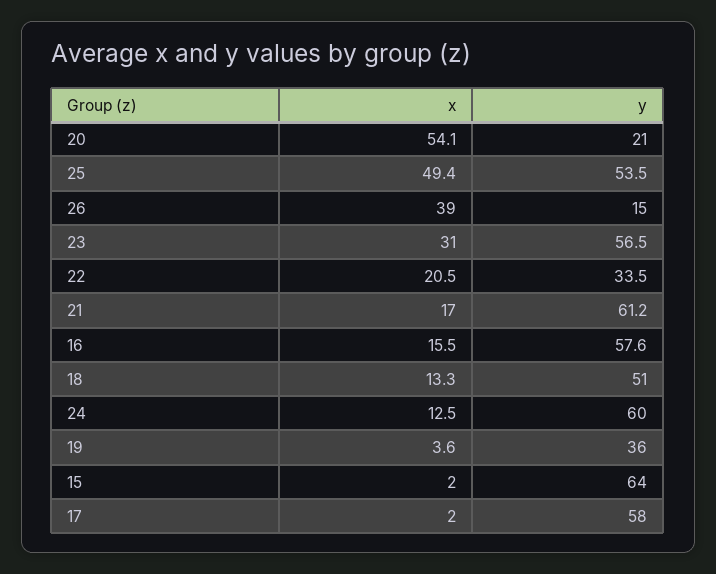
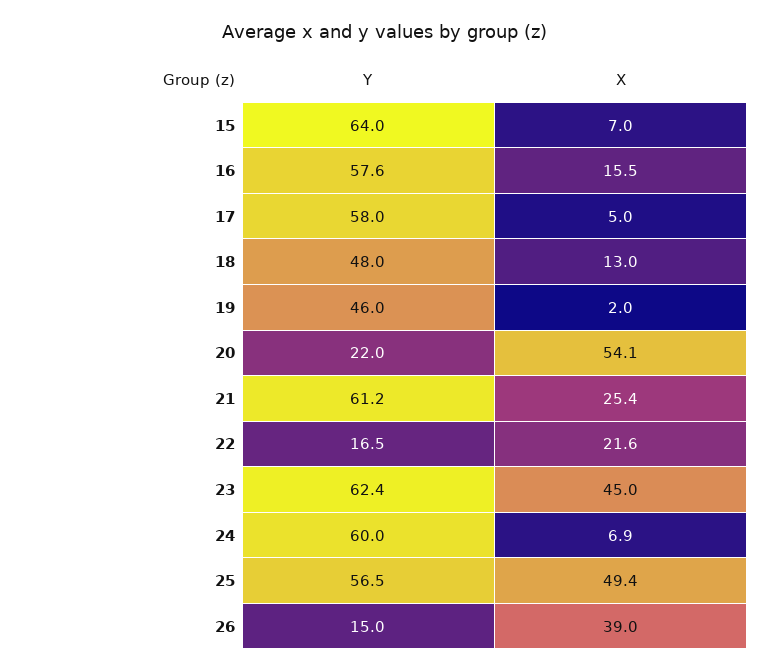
  {
    "x": {
      "20": 54.1,
      "25": 49.4,
      "26": 39,
-     "23": 31,
+     "23": 45,
-     "22": 20.5,
+     "22": 21.6,
-     "21": 17,
+     "21": 25.4,
      "16": 15.5,
-     "18": 13.3,
+     "18": 13,
-     "24": 12.5,
+     "24": 6.9,
-     "19": 3.6,
+     "19": 2,
-     "15": 2,
+     "15": 7,
-     "17": 2
+     "17": 5
    },
    "y": {
-     "20": 21,
+     "20": 22,
-     "25": 53.5,
+     "25": 56.5,
      "26": 15,
-     "23": 56.5,
+     "23": 62.4,
-     "22": 33.5,
+     "22": 16.5,
      "21": 61.2,
      "16": 57.6,
-     "18": 51,
+     "18": 48,
      "24": 60,
-     "19": 36,
+     "19": 46,
      "15": 64,
      "17": 58
    }
  }

